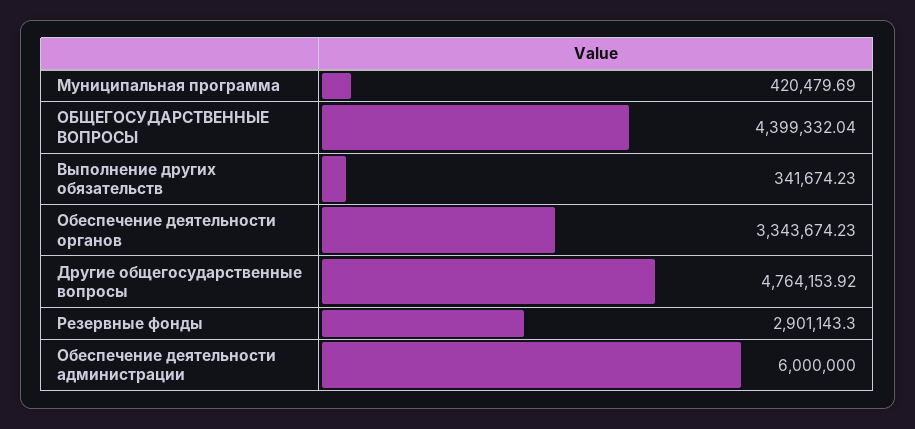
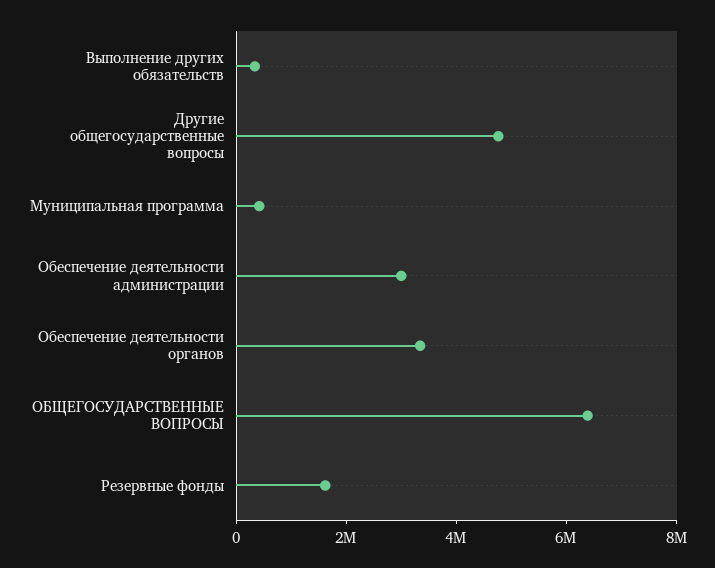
  {
    "Муниципальная программа": 420479.69,
-   "ОБЩЕГОСУДАРСТВЕННЫЕ ВОПРОСЫ": 4399332.04,
+   "ОБЩЕГОСУДАРСТВЕННЫЕ ВОПРОСЫ": 6500000,
    "Выполнение других обязательств": 341674.23,
    "Обеспечение деятельности органов": 3343674.23,
    "Другие общегосударственные вопросы": 4764153.92,
-   "Резервные фонды": 2901143.3,
+   "Резервные фонды": 1500000,
-   "Обеспечение деятельности администрации": 6000000
+   "Обеспечение деятельности администрации": 3000000
  }

